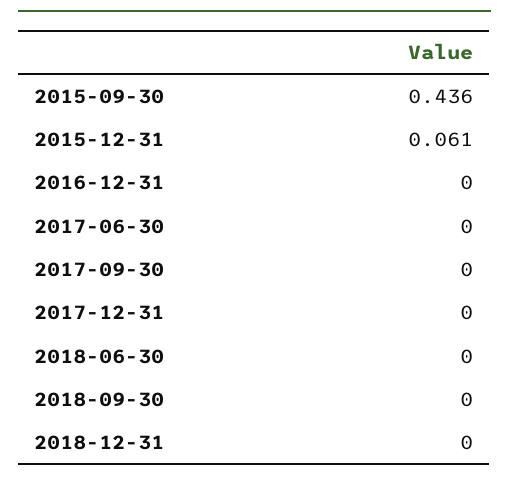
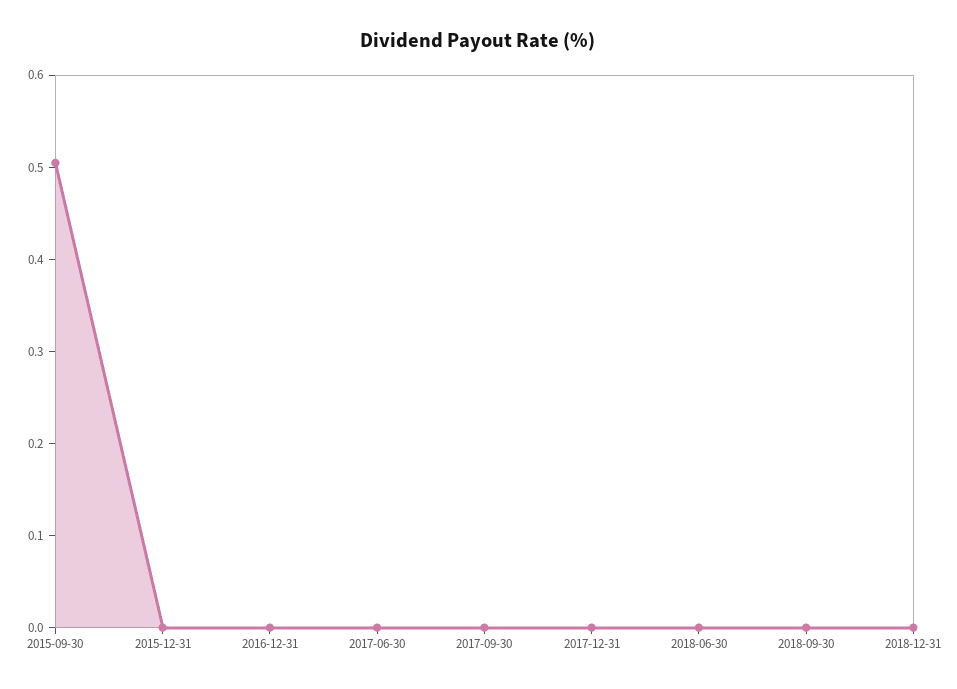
  {
-   "2015-09-30": 0.436,
+   "2015-09-30": 0.5,
-   "2015-12-31": 0.061,
+   "2015-12-31": 0,
    "2016-12-31": 0,
    "2017-06-30": 0,
    "2017-09-30": 0,
    "2017-12-31": 0,
    "2018-06-30": 0,
    "2018-09-30": 0,
    "2018-12-31": 0
  }

